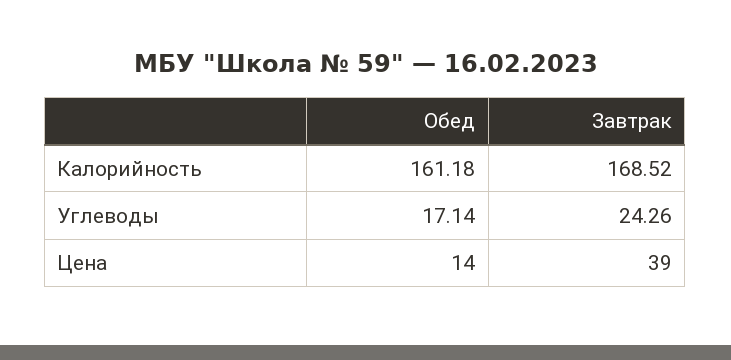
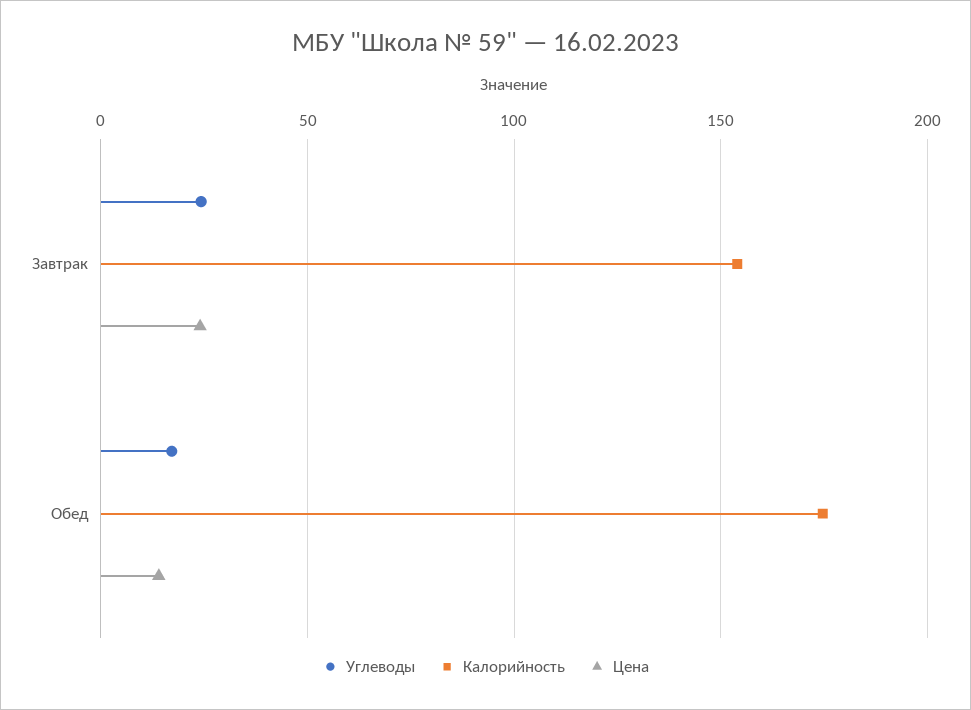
  {
    "Калорийность": {
-     "Обед": 161.18,
+     "Обед": 175,
-     "Завтрак": 168.52
+     "Завтрак": 155
    },
    "Углеводы": {
      "Обед": 17.14,
      "Завтрак": 24.26
    },
    "Цена": {
      "Обед": 14,
-     "Завтрак": 39
+     "Завтрак": 25
    }
  }

